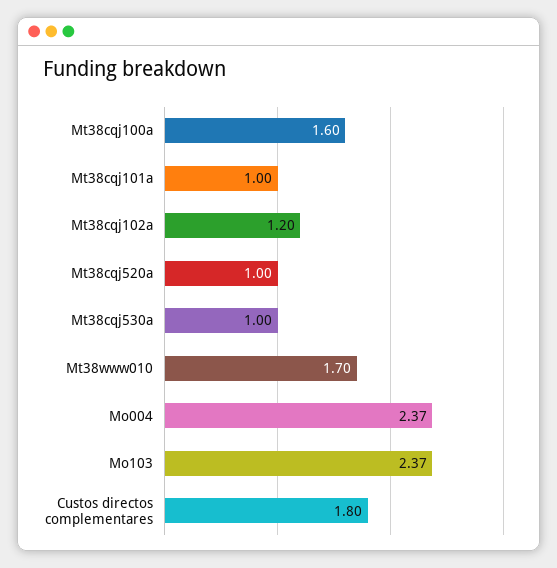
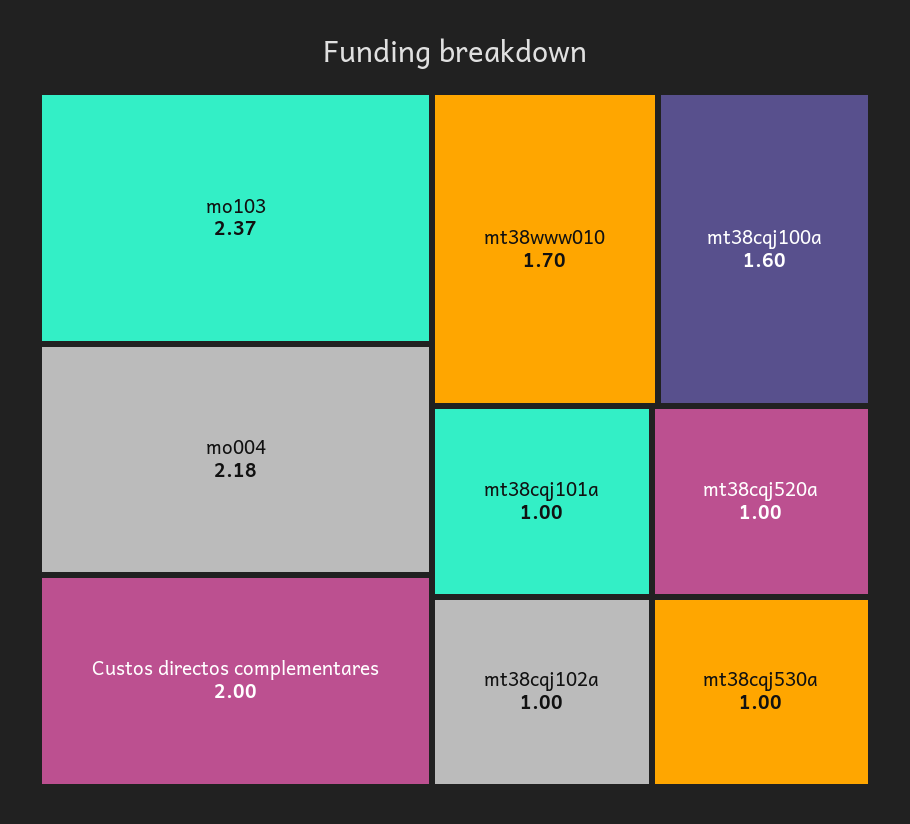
  {
    "Mt38cqj100a": 1.6,
    "Mt38cqj101a": 1,
-   "Mt38cqj102a": 1.2,
+   "Mt38cqj102a": 1,
    "Mt38cqj520a": 1,
    "Mt38cqj530a": 1,
    "Mt38www010": 1.7,
-   "Mo004": 2.37,
+   "Mo004": 2.18,
    "Mo103": 2.37,
-   "Custos directos complementares": 1.8
+   "Custos directos complementares": 2
  }

